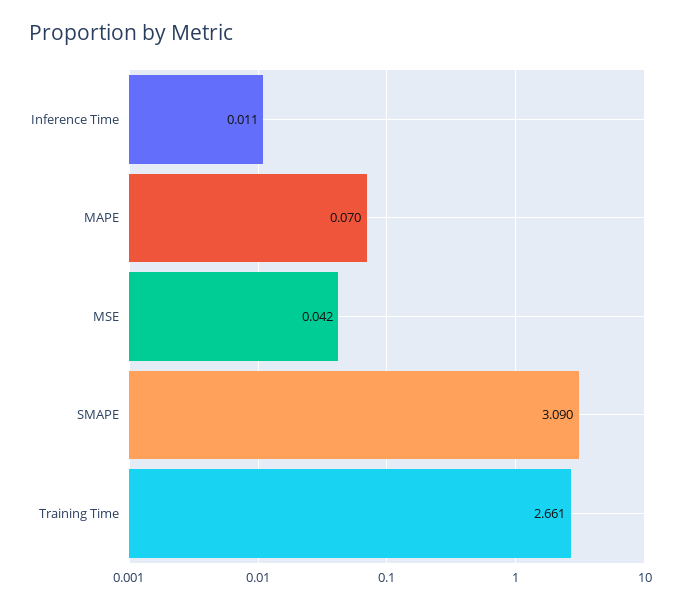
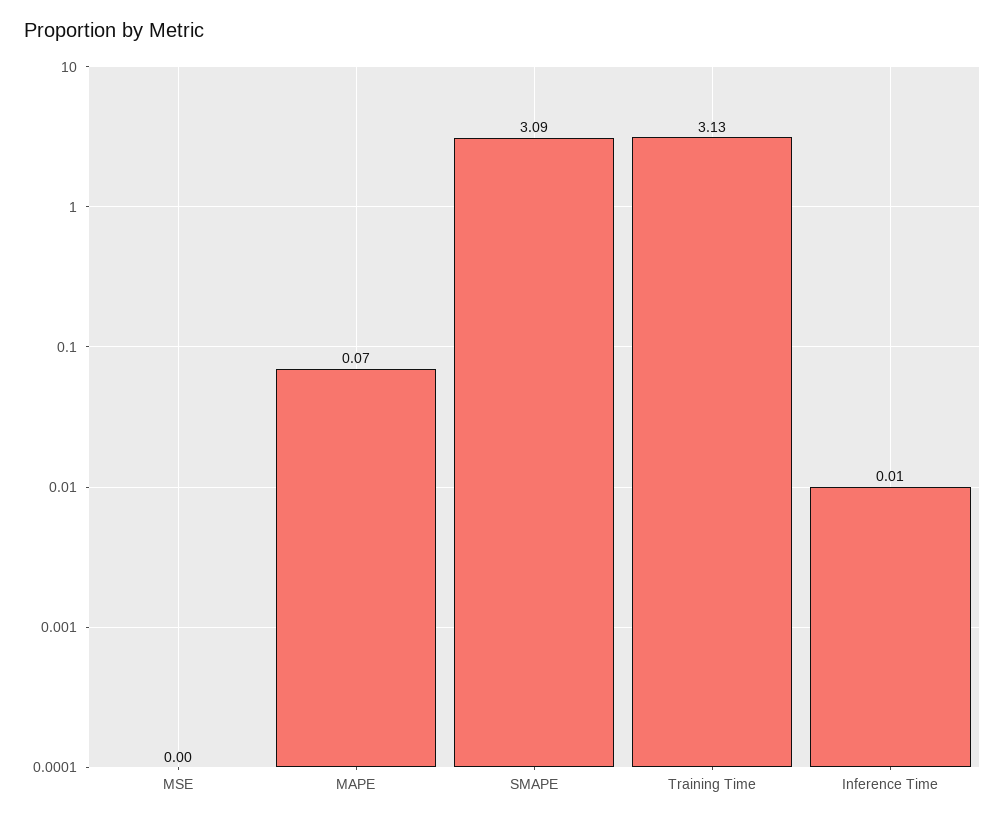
  {
    "Inference Time": 0.011,
    "MAPE": 0.07,
-   "MSE": 0.042,
+   "MSE": 0,
    "SMAPE": 3.09,
-   "Training Time": 2.661
+   "Training Time": 3.13
  }

